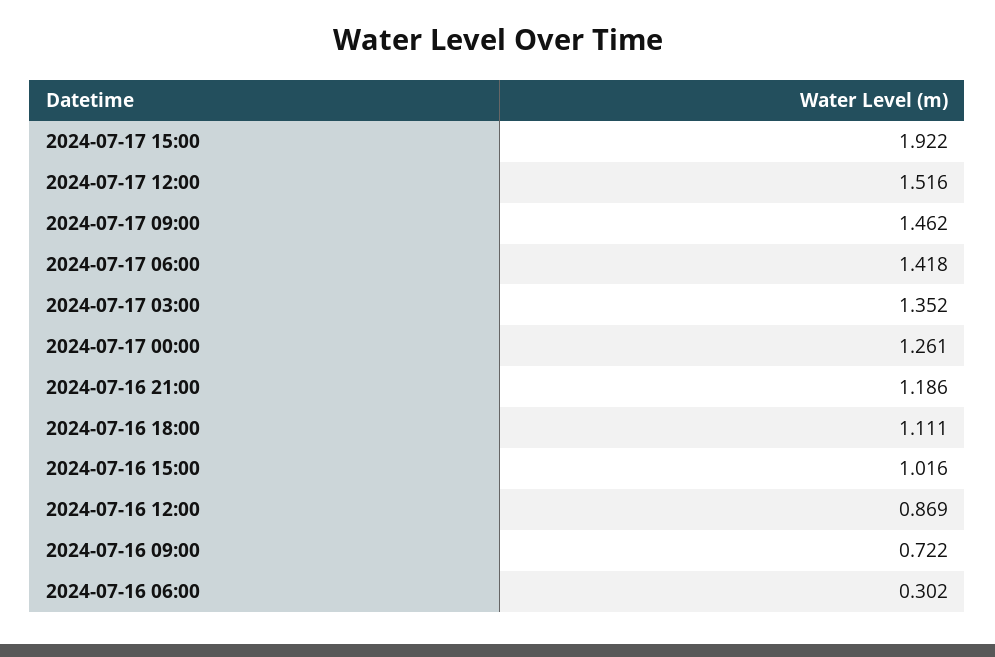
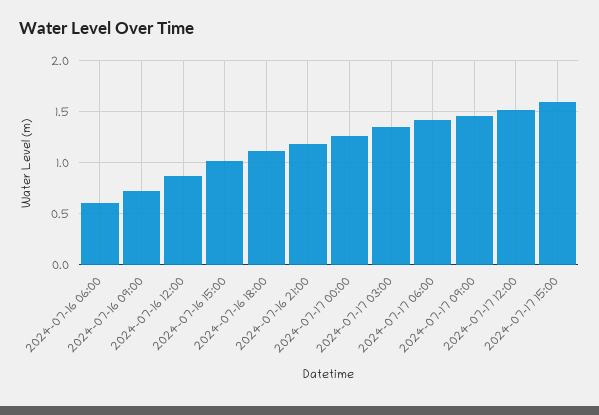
  {
-   "2024-07-17 15:00": 1.922,
+   "2024-07-17 15:00": 1.6,
    "2024-07-17 12:00": 1.516,
    "2024-07-17 09:00": 1.462,
    "2024-07-17 06:00": 1.418,
    "2024-07-17 03:00": 1.352,
    "2024-07-17 00:00": 1.261,
    "2024-07-16 21:00": 1.186,
    "2024-07-16 18:00": 1.111,
    "2024-07-16 15:00": 1.016,
    "2024-07-16 12:00": 0.869,
    "2024-07-16 09:00": 0.722,
-   "2024-07-16 06:00": 0.302
+   "2024-07-16 06:00": 0.6
  }

